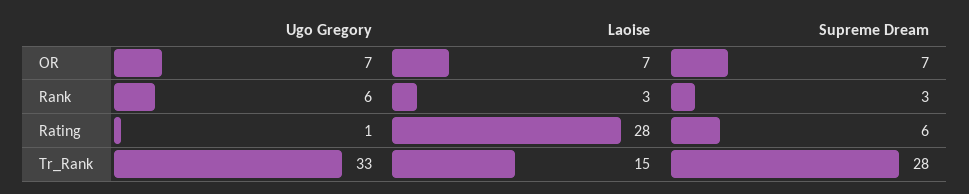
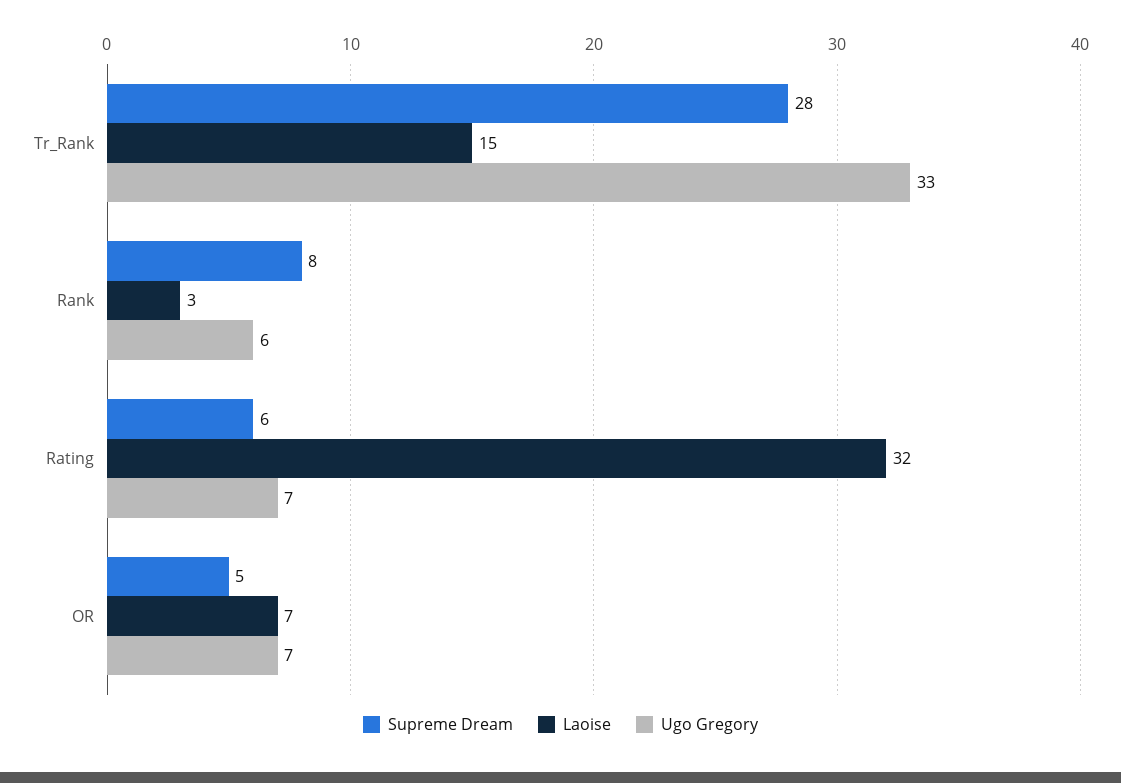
  {
    "Ugo Gregory": {
      "OR": 7,
      "Rank": 6,
-     "Rating": 1,
+     "Rating": 7,
      "Tr_Rank": 33
    },
    "Laoise": {
      "OR": 7,
      "Rank": 3,
-     "Rating": 28,
+     "Rating": 32,
      "Tr_Rank": 15
    },
    "Supreme Dream": {
-     "OR": 7,
+     "OR": 5,
-     "Rank": 3,
+     "Rank": 8,
      "Rating": 6,
      "Tr_Rank": 28
    }
  }

